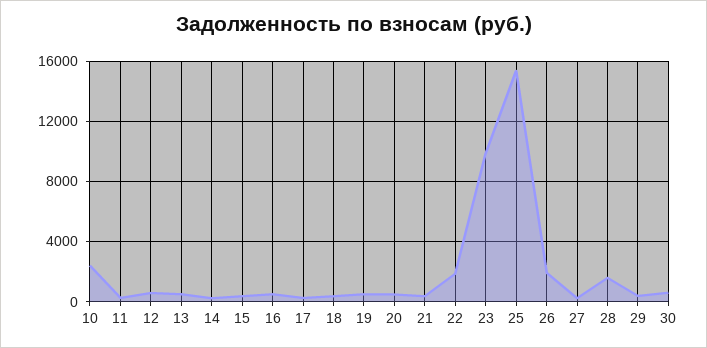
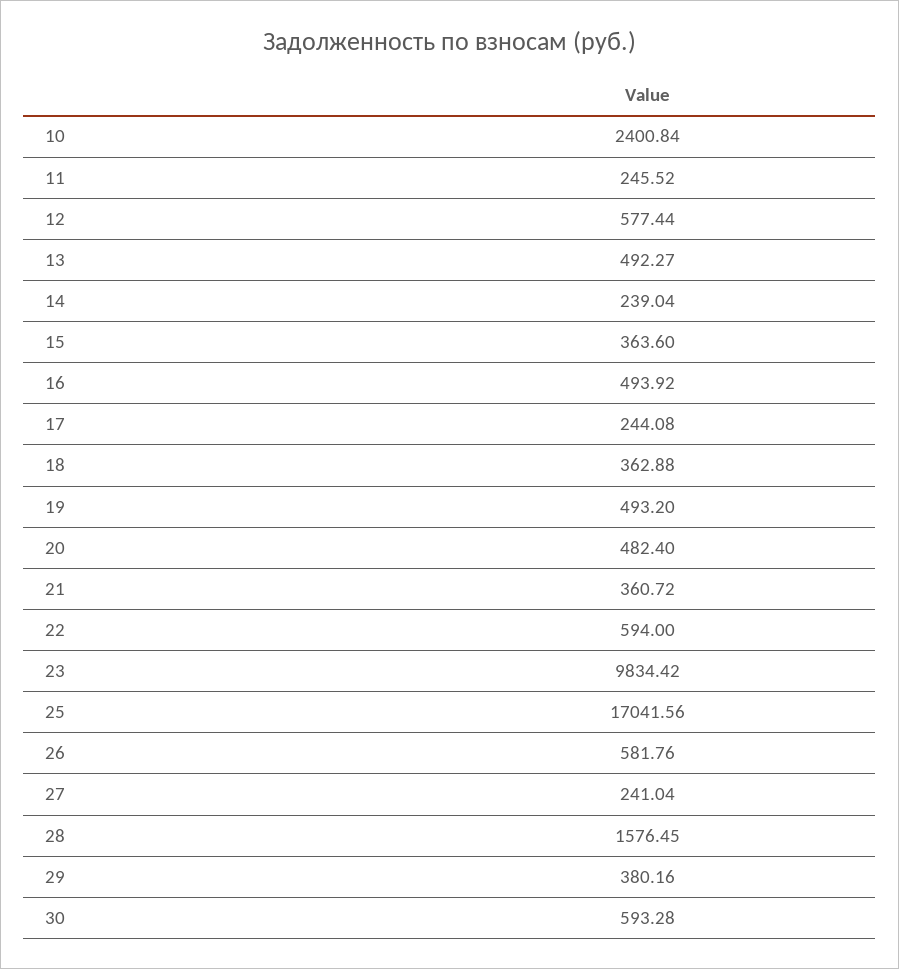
  {
    "10": 2400.84,
    "11": 245.52,
    "12": 577.44,
    "13": 492.27,
    "14": 239.04,
    "15": 363.6,
    "16": 493.92,
    "17": 244.08,
    "18": 362.88,
    "19": 493.2,
    "20": 482.4,
    "21": 360.72,
-   "22": 2000,
+   "22": 594,
    "23": 9834.42,
-   "25": 15500,
+   "25": 17041.56,
-   "26": 2000,
+   "26": 581.76,
    "27": 241.04,
    "28": 1576.45,
    "29": 380.16,
    "30": 593.28
  }

